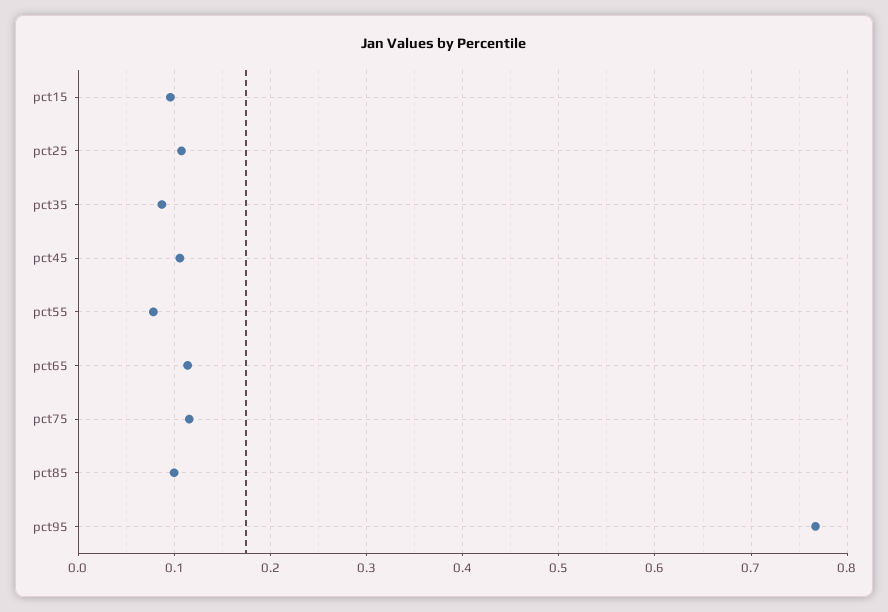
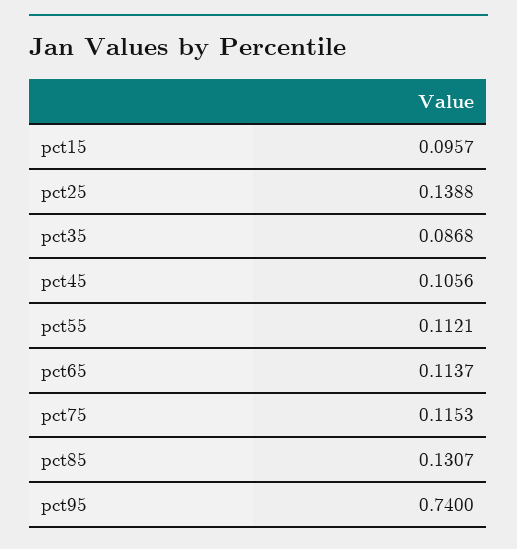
  {
    "pct15": 0.0957,
-   "pct25": 0.11,
+   "pct25": 0.1388,
    "pct35": 0.0868,
    "pct45": 0.1056,
-   "pct55": 0.08,
+   "pct55": 0.1121,
    "pct65": 0.1137,
    "pct75": 0.1153,
-   "pct85": 0.1,
+   "pct85": 0.1307,
-   "pct95": 0.77
+   "pct95": 0.74
  }

